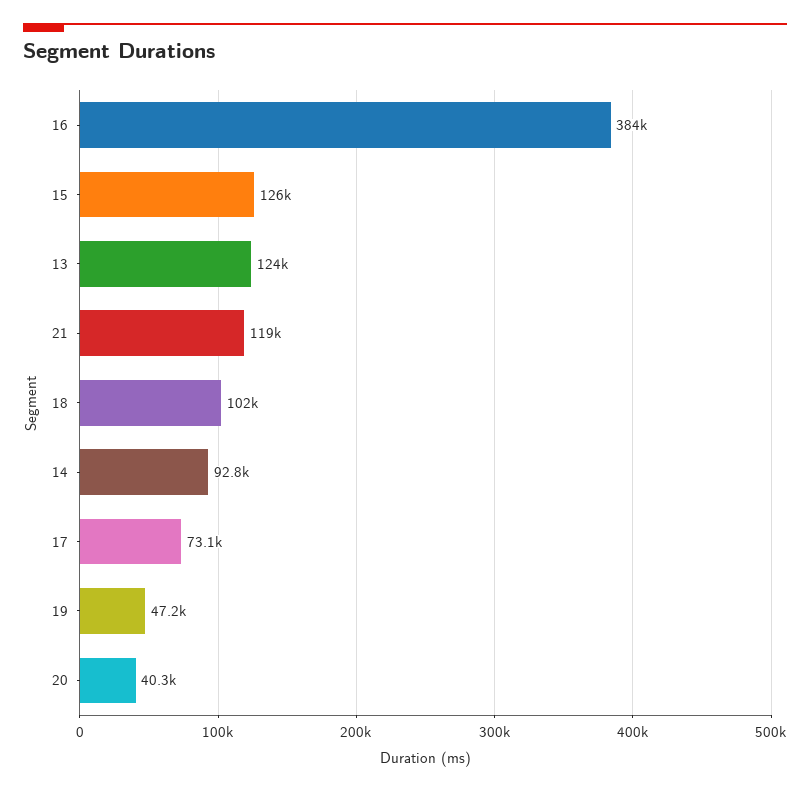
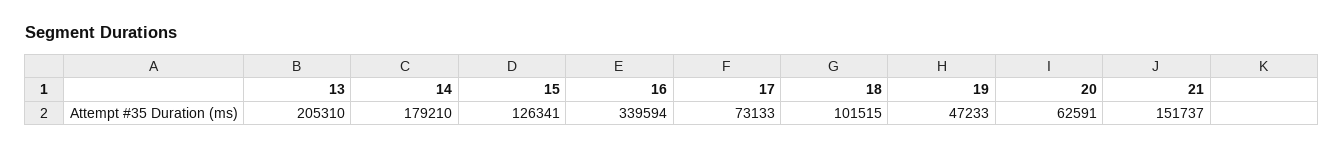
  {
-   "16": 384000,
+   "16": 339594,
    "15": 126341,
-   "13": 124000,
+   "13": 205310,
-   "21": 119000,
+   "21": 151737,
    "18": 101515,
-   "14": 92800,
+   "14": 179210,
    "17": 73133,
    "19": 47233,
-   "20": 40300
+   "20": 62591
  }

